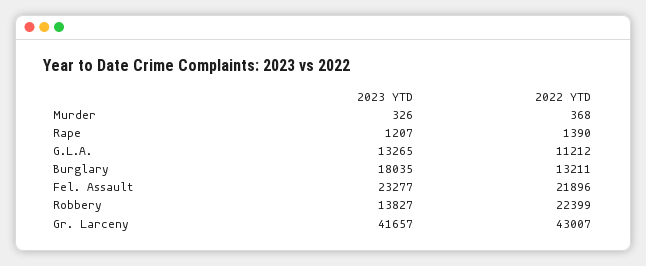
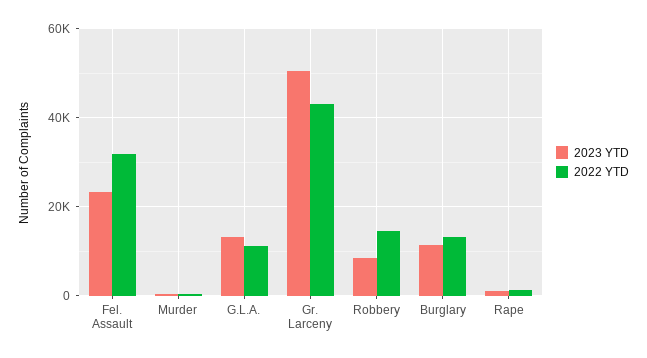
  {
    "2023 YTD": {
      "Murder": 326,
      "Rape": 1207,
      "G.L.A.": 13265,
-     "Burglary": 18035,
+     "Burglary": 12000,
      "Fel. Assault": 23277,
-     "Robbery": 13827,
+     "Robbery": 8000,
-     "Gr. Larceny": 41657
+     "Gr. Larceny": 50000
    },
    "2022 YTD": {
      "Murder": 368,
      "Rape": 1390,
      "G.L.A.": 11212,
      "Burglary": 13211,
-     "Fel. Assault": 21896,
+     "Fel. Assault": 32000,
-     "Robbery": 22399,
+     "Robbery": 14000,
      "Gr. Larceny": 43007
    }
  }

